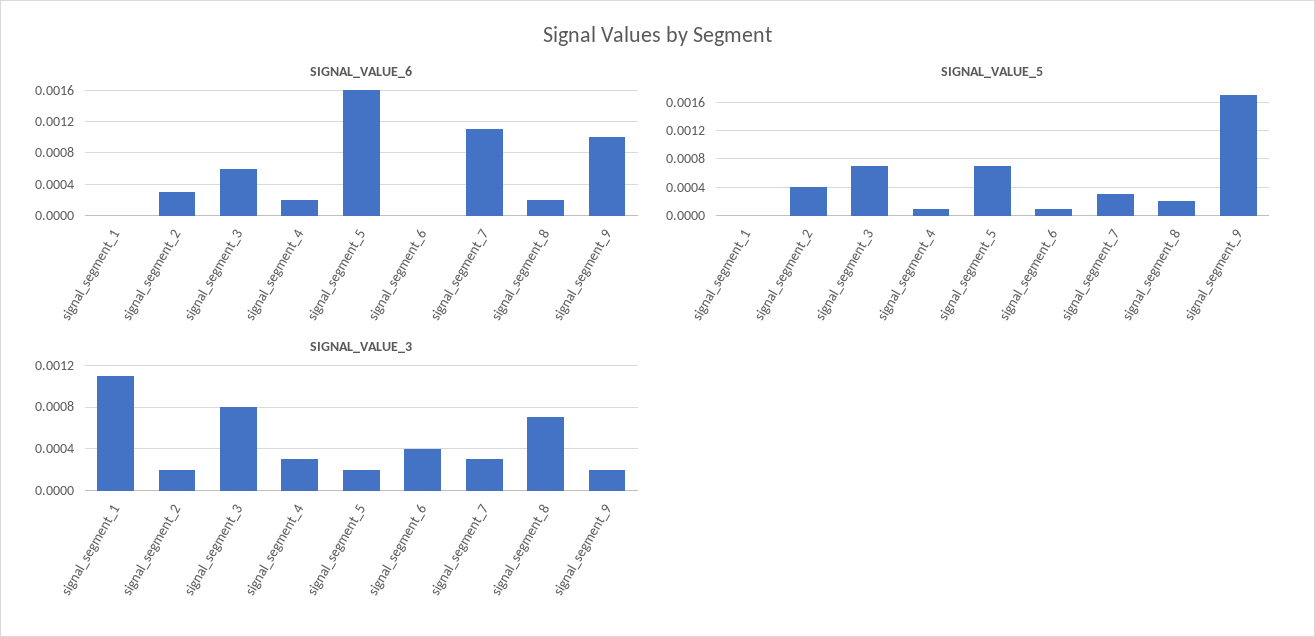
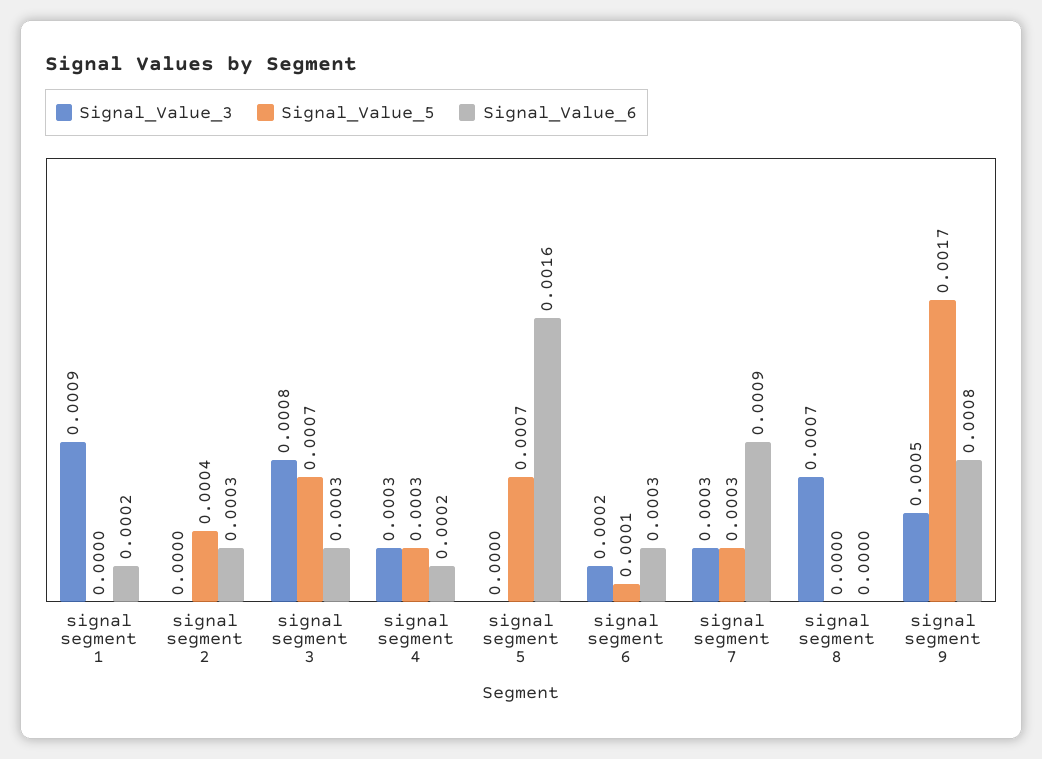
  {
    "SIGNAL_VALUE_6": {
-     "signal_segment_1": 0,
+     "signal_segment_1": 0.0002,
      "signal_segment_2": 0.0003,
-     "signal_segment_3": 0.0006,
+     "signal_segment_3": 0.0003,
      "signal_segment_4": 0.0002,
      "signal_segment_5": 0.0016,
-     "signal_segment_6": 0,
+     "signal_segment_6": 0.0003,
-     "signal_segment_7": 0.0011,
+     "signal_segment_7": 0.0009,
-     "signal_segment_8": 0.0002,
+     "signal_segment_8": 0,
-     "signal_segment_9": 0.001
+     "signal_segment_9": 0.0008
    },
    "SIGNAL_VALUE_5": {
      "signal_segment_1": 0,
      "signal_segment_2": 0.0004,
      "signal_segment_3": 0.0007,
-     "signal_segment_4": 0.0001,
+     "signal_segment_4": 0.0003,
      "signal_segment_5": 0.0007,
      "signal_segment_6": 0.0001,
      "signal_segment_7": 0.0003,
-     "signal_segment_8": 0.0002,
+     "signal_segment_8": 0,
      "signal_segment_9": 0.0017
    },
    "SIGNAL_VALUE_3": {
-     "signal_segment_1": 0.0011,
+     "signal_segment_1": 0.0009,
-     "signal_segment_2": 0.0002,
+     "signal_segment_2": 0,
      "signal_segment_3": 0.0008,
      "signal_segment_4": 0.0003,
-     "signal_segment_5": 0.0002,
+     "signal_segment_5": 0,
-     "signal_segment_6": 0.0004,
+     "signal_segment_6": 0.0002,
      "signal_segment_7": 0.0003,
      "signal_segment_8": 0.0007,
-     "signal_segment_9": 0.0002
+     "signal_segment_9": 0.0005
    }
  }

